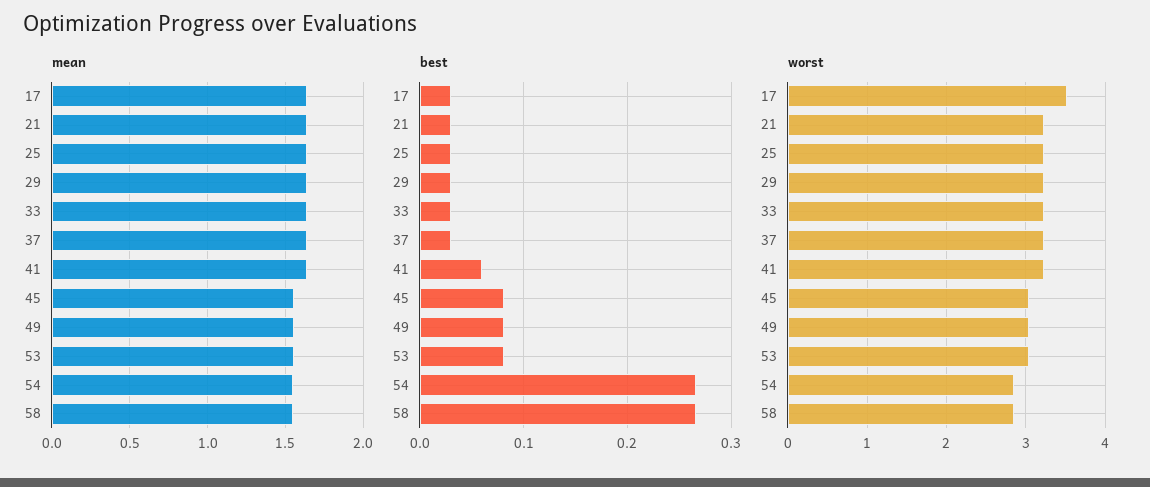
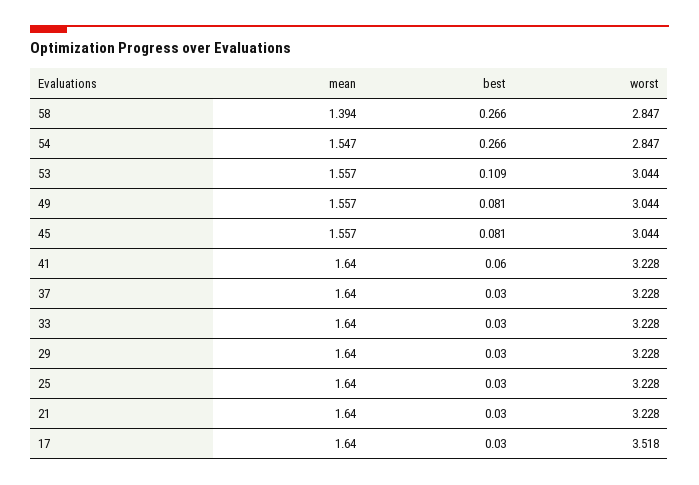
  {
    "mean": {
      "17": 1.64,
      "21": 1.64,
      "25": 1.64,
      "29": 1.64,
      "33": 1.64,
      "37": 1.64,
      "41": 1.64,
      "45": 1.557,
      "49": 1.557,
      "53": 1.557,
      "54": 1.547,
-     "58": 1.55
+     "58": 1.394
    },
    "best": {
      "17": 0.03,
      "21": 0.03,
      "25": 0.03,
      "29": 0.03,
      "33": 0.03,
      "37": 0.03,
      "41": 0.06,
      "45": 0.081,
      "49": 0.081,
-     "53": 0.08,
+     "53": 0.109,
      "54": 0.266,
      "58": 0.266
    },
    "worst": {
      "17": 3.518,
      "21": 3.228,
      "25": 3.228,
      "29": 3.228,
      "33": 3.228,
      "37": 3.228,
      "41": 3.228,
      "45": 3.044,
      "49": 3.044,
      "53": 3.044,
      "54": 2.847,
      "58": 2.847
    }
  }

